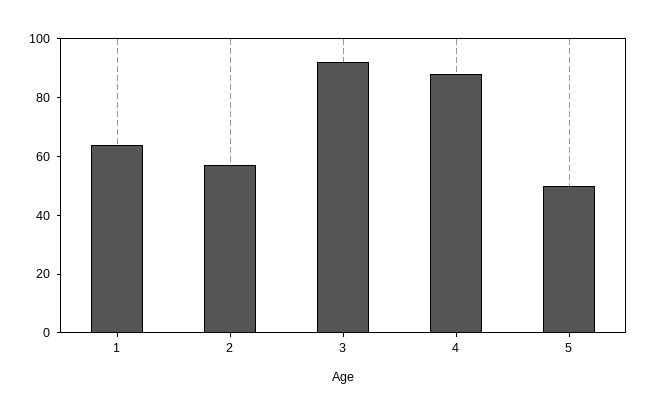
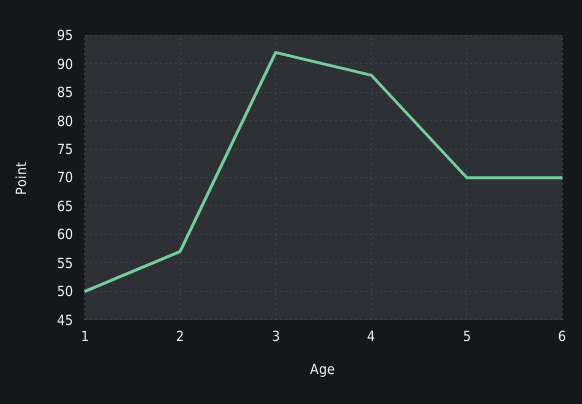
  {
-   "1": 65,
+   "1": 50,
    "2": 55,
    "3": 90,
    "4": 90,
-   "5": 50
+   "5": 70,
+   "6": 70
  }

